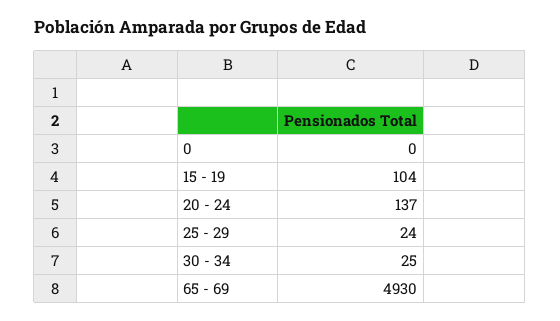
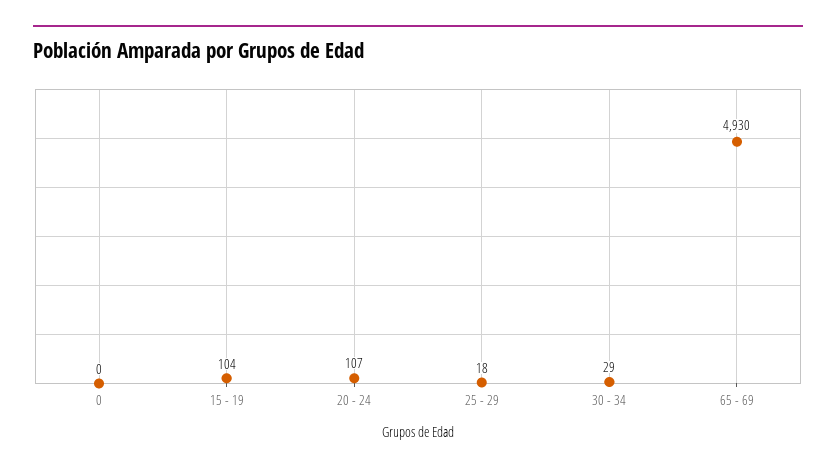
  {
    "0": 0,
    "15 - 19": 104,
-   "20 - 24": 137,
+   "20 - 24": 107,
-   "25 - 29": 24,
+   "25 - 29": 18,
-   "30 - 34": 25,
+   "30 - 34": 29,
    "65 - 69": 4930
  }

